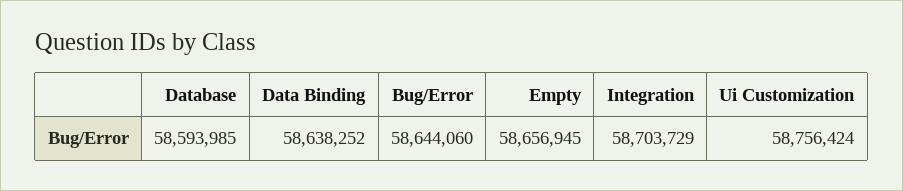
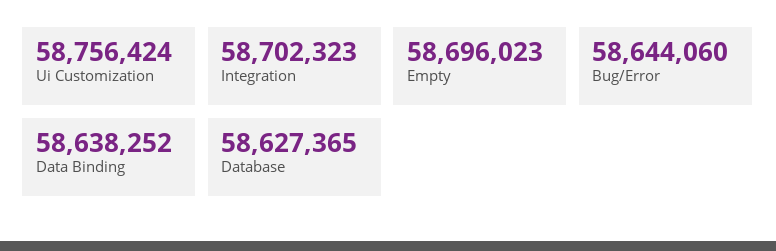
  {
-   "Database": 58593985,
+   "Database": 58627365,
    "Data Binding": 58638252,
    "Bug/Error": 58644060,
-   "Empty": 58656945,
+   "Empty": 58696023,
-   "Integration": 58703729,
+   "Integration": 58702323,
    "Ui Customization": 58756424
  }

